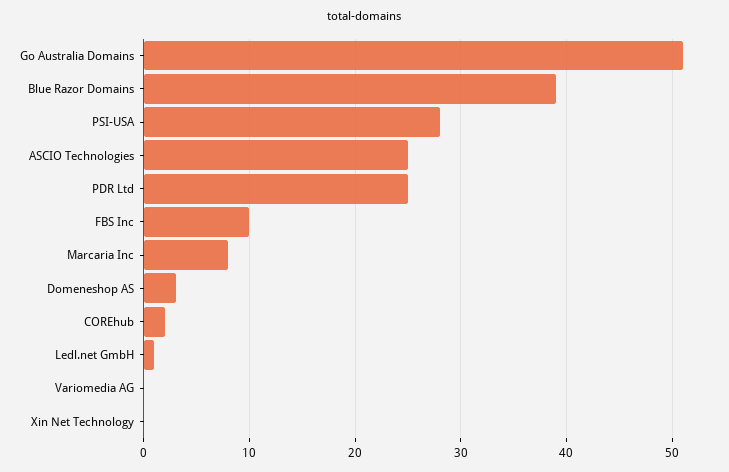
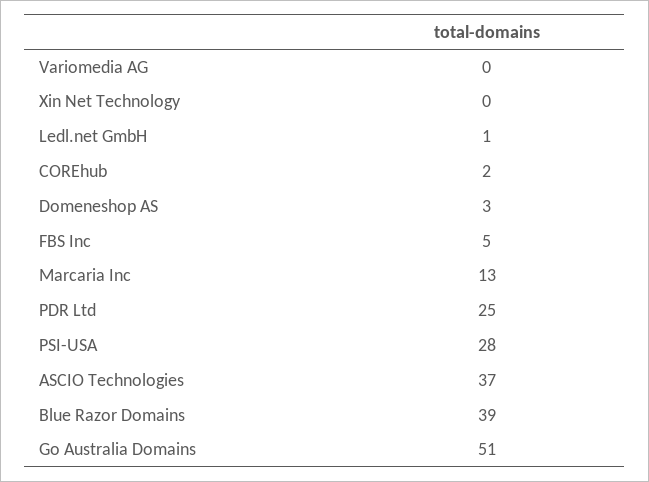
  {
    "Go Australia Domains": 51,
    "Blue Razor Domains": 39,
    "PSI-USA": 28,
-   "ASCIO Technologies": 25,
+   "ASCIO Technologies": 37,
    "PDR Ltd": 25,
-   "FBS Inc": 10,
+   "FBS Inc": 5,
-   "Marcaria Inc": 8,
+   "Marcaria Inc": 13,
    "Domeneshop AS": 3,
    "COREhub": 2,
    "Ledl.net GmbH": 1,
    "Variomedia AG": 0,
    "Xin Net Technology": 0
  }

